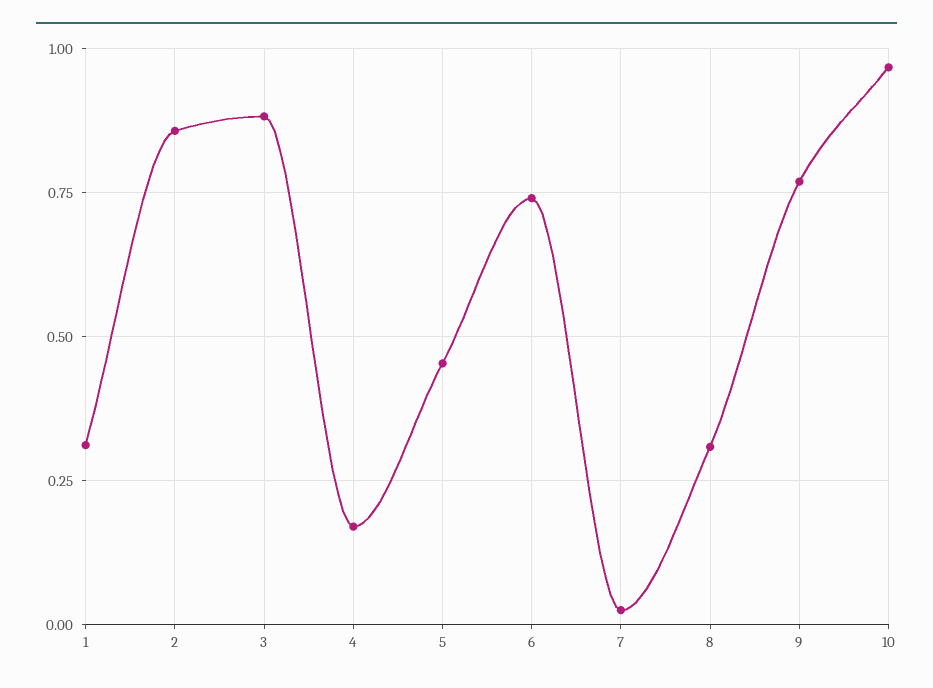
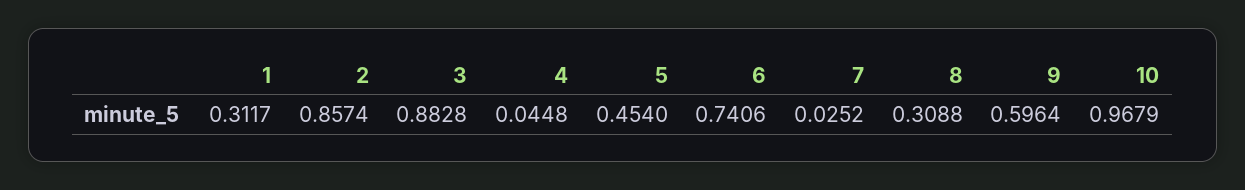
  {
    "1": 0.3117,
    "2": 0.8574,
    "3": 0.8828,
-   "4": 0.175,
+   "4": 0.0448,
    "5": 0.454,
    "6": 0.7406,
    "7": 0.0252,
    "8": 0.3088,
-   "9": 0.775,
+   "9": 0.5964,
    "10": 0.9679
  }

